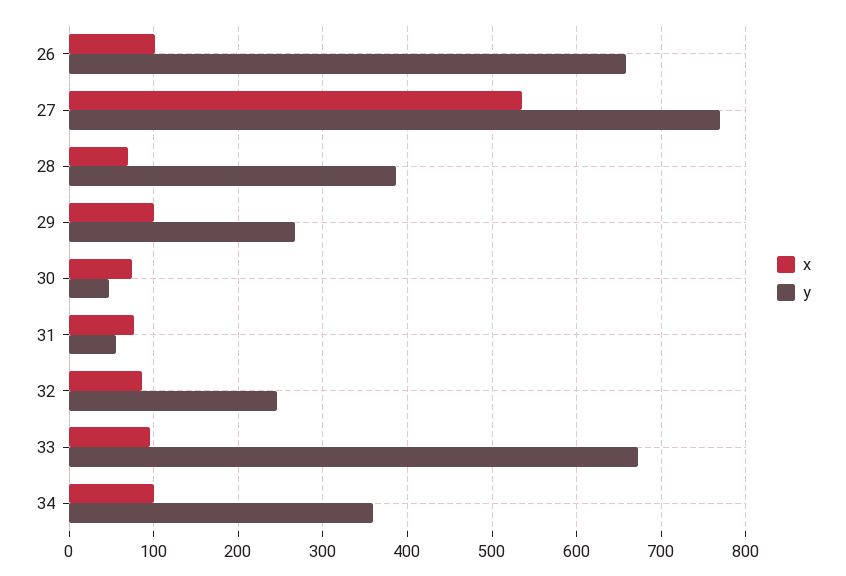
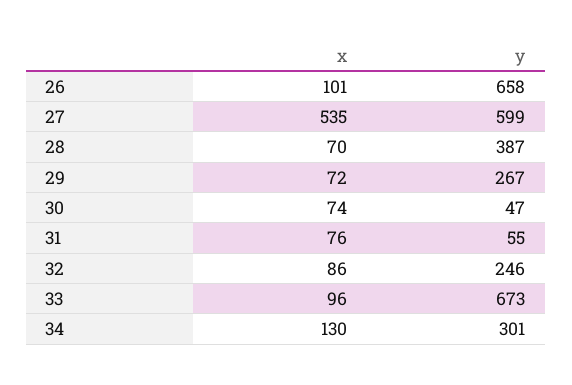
  {
    "x": {
      "26": 101,
      "27": 535,
      "28": 70,
-     "29": 100,
+     "29": 72,
      "30": 74,
      "31": 76,
      "32": 86,
      "33": 96,
-     "34": 100
+     "34": 130
    },
    "y": {
      "26": 658,
-     "27": 770,
+     "27": 599,
      "28": 387,
      "29": 267,
      "30": 47,
      "31": 55,
      "32": 246,
      "33": 673,
-     "34": 360
+     "34": 301
    }
  }

